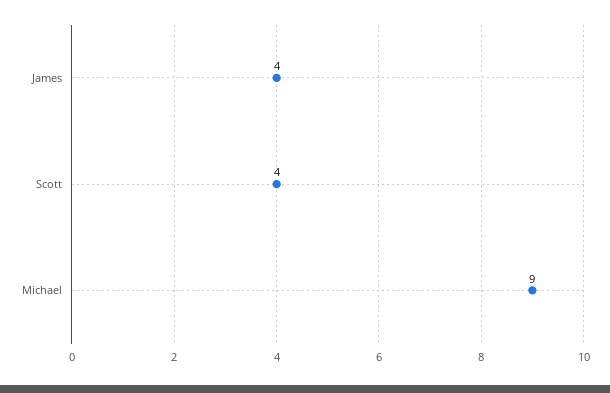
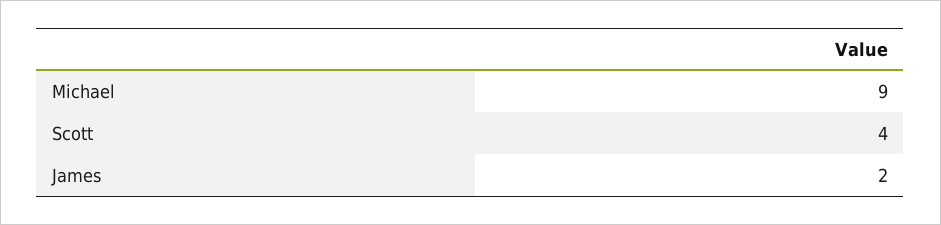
  {
-   "James": 4,
+   "James": 2,
    "Scott": 4,
    "Michael": 9
  }

